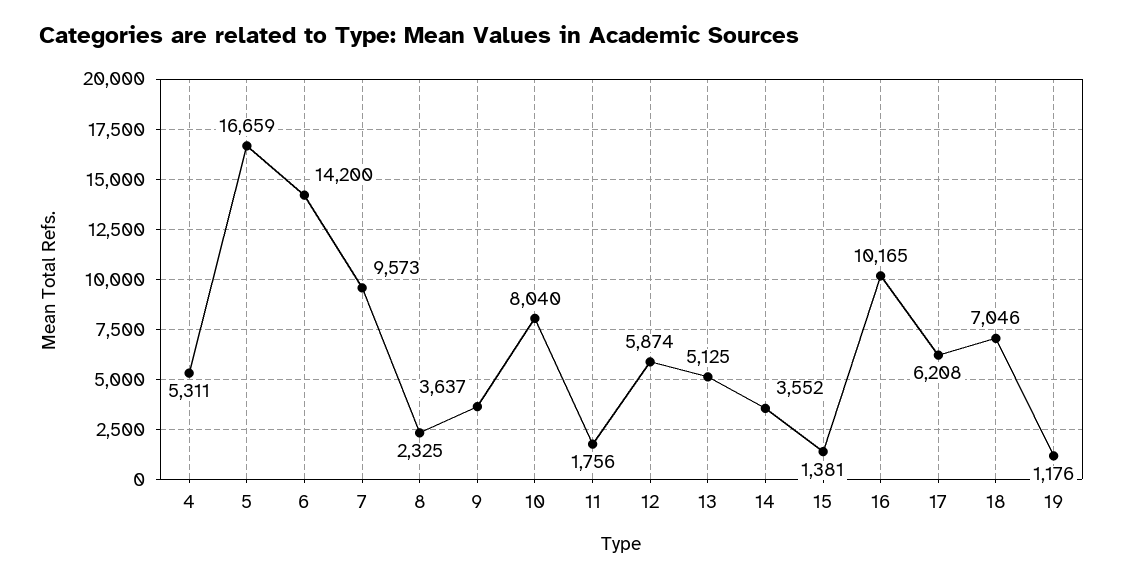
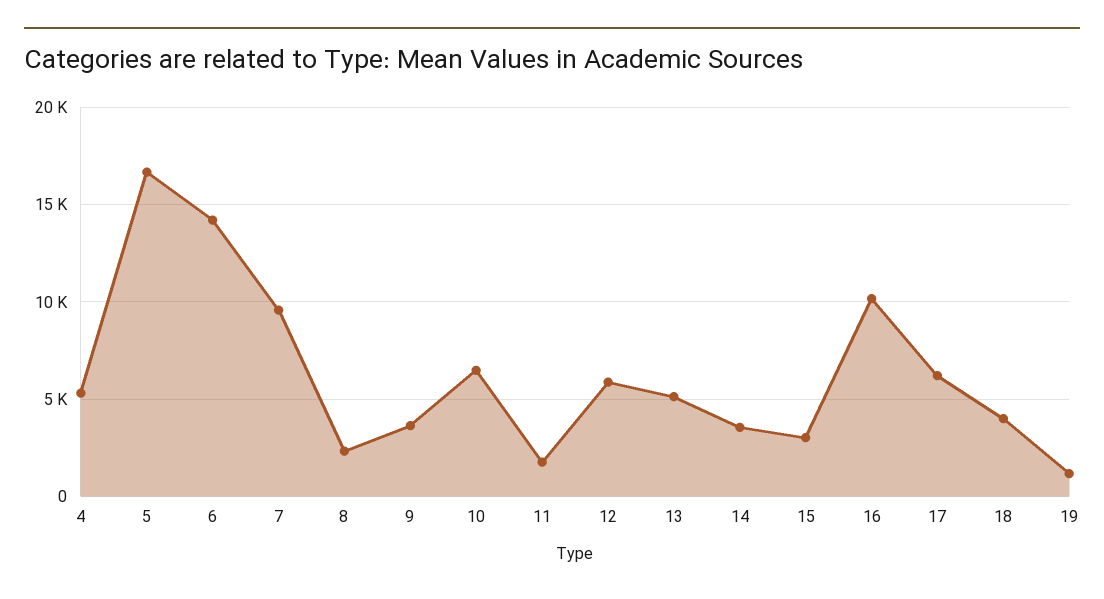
  {
    "4": 5311,
    "5": 16659,
    "6": 14200,
    "7": 9573,
    "8": 2325,
    "9": 3637,
-   "10": 8040,
+   "10": 6500,
    "11": 1756,
    "12": 5874,
    "13": 5125,
    "14": 3552,
-   "15": 1381,
+   "15": 3000,
    "16": 10165,
    "17": 6208,
-   "18": 7046,
+   "18": 4000,
    "19": 1176
  }

